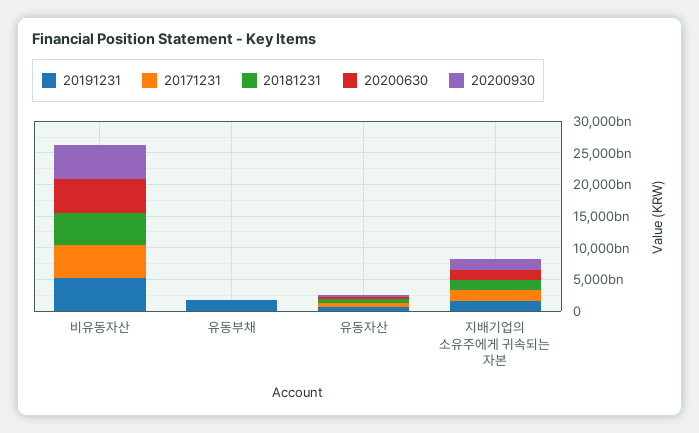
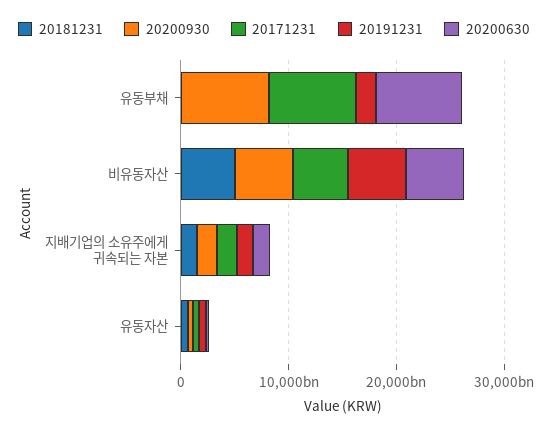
  {
    "20191231": {
      "비유동자산": 6000000000000,
      "유동부채": 2000000000000,
      "유동자산": 0,
      "지배기업의 소유주에게 귀속되는 자본": 2000000000000
    },
    "20171231": {
      "비유동자산": 6000000000000,
-     "유동부채": 0,
+     "유동부채": 8000000000000,
      "유동자산": 0,
      "지배기업의 소유주에게 귀속되는 자본": 2000000000000
    },
    "20181231": {
      "비유동자산": 6000000000000,
      "유동부채": 0,
      "유동자산": 0,
      "지배기업의 소유주에게 귀속되는 자본": 2000000000000
    },
    "20200630": {
      "비유동자산": 6000000000000,
-     "유동부채": 0,
+     "유동부채": 8000000000000,
      "유동자산": 0,
      "지배기업의 소유주에게 귀속되는 자본": 2000000000000
    },
    "20200930": {
      "비유동자산": 6000000000000,
-     "유동부채": 0,
+     "유동부채": 8000000000000,
      "유동자산": 0,
      "지배기업의 소유주에게 귀속되는 자본": 2000000000000
    }
  }

